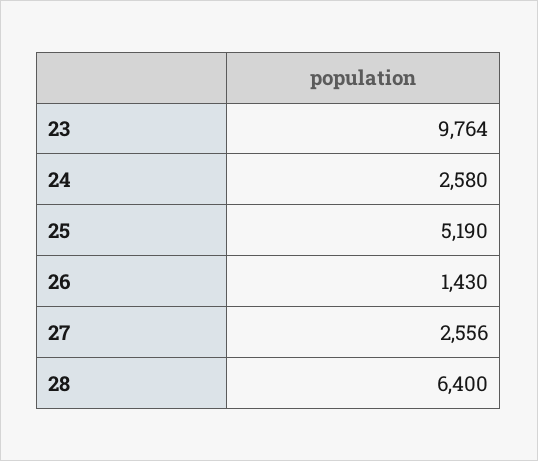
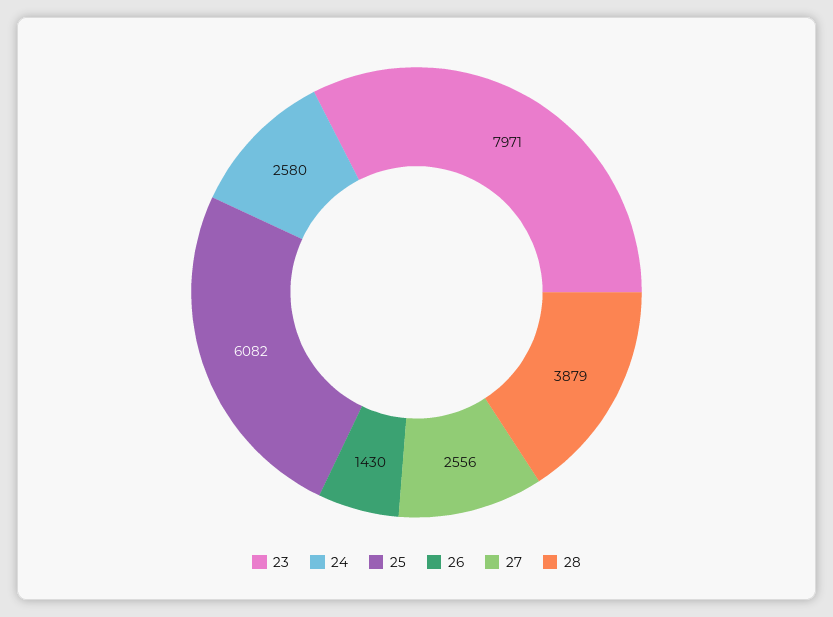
  {
-   "23": 9764,
+   "23": 7971,
    "24": 2580,
-   "25": 5190,
+   "25": 6082,
    "26": 1430,
    "27": 2556,
-   "28": 6400
+   "28": 3879
  }

